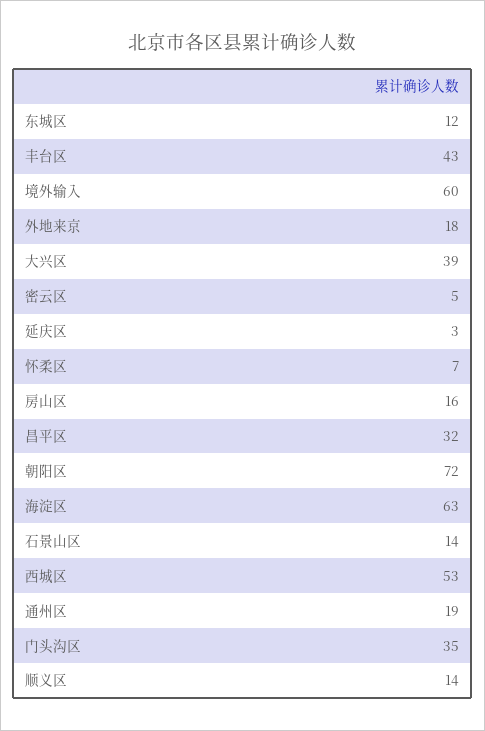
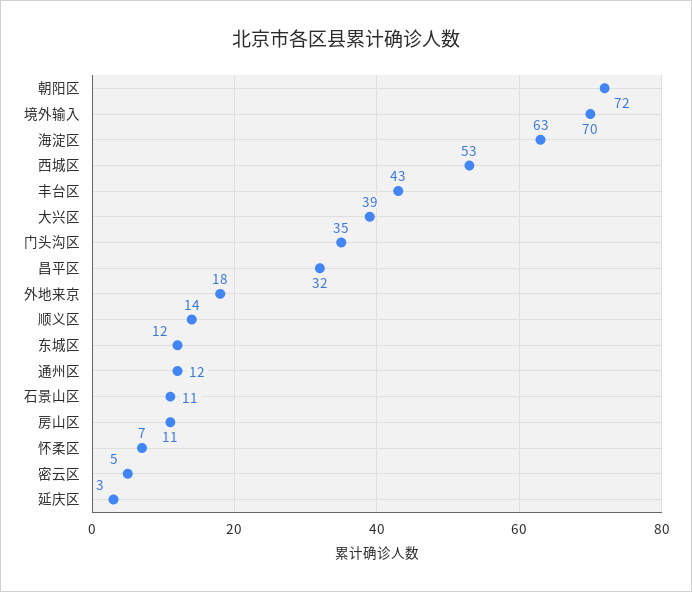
  {
    "东城区": 12,
    "丰台区": 43,
-   "境外输入": 60,
+   "境外输入": 70,
    "外地来京": 18,
    "大兴区": 39,
    "密云区": 5,
    "延庆区": 3,
    "怀柔区": 7,
-   "房山区": 16,
+   "房山区": 11,
    "昌平区": 32,
    "朝阳区": 72,
    "海淀区": 63,
-   "石景山区": 14,
+   "石景山区": 11,
    "西城区": 53,
-   "通州区": 19,
+   "通州区": 12,
    "门头沟区": 35,
    "顺义区": 14
  }

